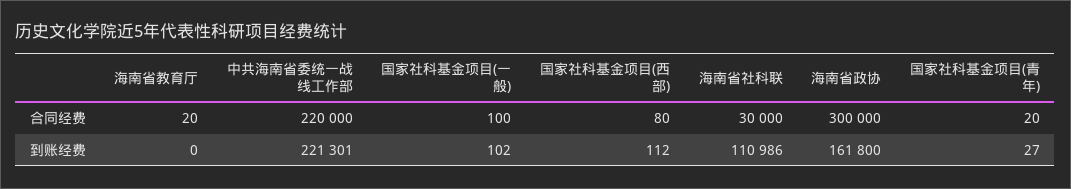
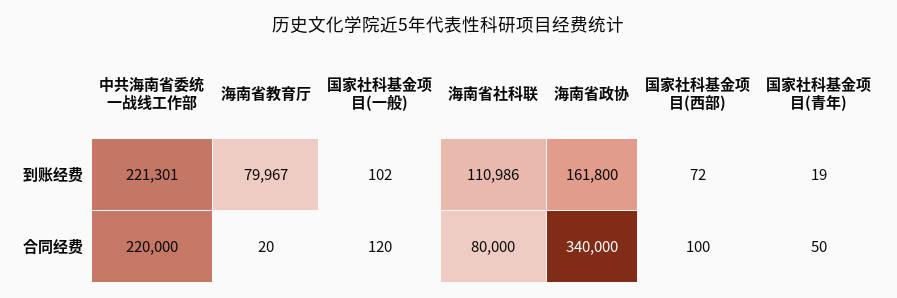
  {
    "海南省教育厅": {
      "合同经费": 20,
-     "到账经费": 0
+     "到账经费": 79967
    },
    "中共海南省委统一战线工作部": {
      "合同经费": 220000,
      "到账经费": 221301
    },
    "国家社科基金项目(一般)": {
-     "合同经费": 100,
+     "合同经费": 120,
      "到账经费": 102
    },
    "国家社科基金项目(西部)": {
-     "合同经费": 80,
+     "合同经费": 100,
-     "到账经费": 112
+     "到账经费": 72
    },
    "海南省社科联": {
-     "合同经费": 30000,
+     "合同经费": 80000,
      "到账经费": 110986
    },
    "海南省政协": {
-     "合同经费": 300000,
+     "合同经费": 340000,
      "到账经费": 161800
    },
    "国家社科基金项目(青年)": {
-     "合同经费": 20,
+     "合同经费": 50,
-     "到账经费": 27
+     "到账经费": 19
    }
  }

